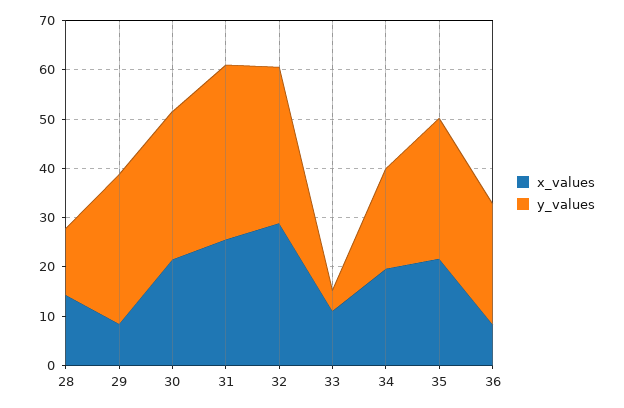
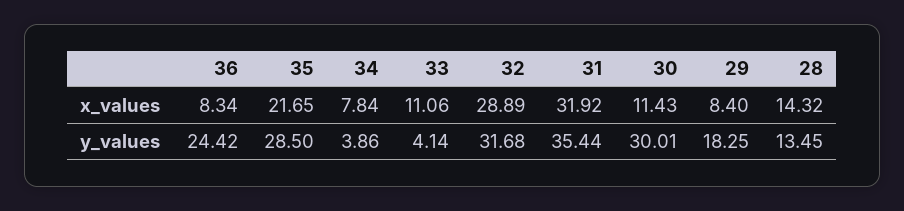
  {
    "x_values": {
      "28": 14.32,
      "29": 8.4,
-     "30": 22,
+     "30": 11.43,
-     "31": 26,
+     "31": 31.92,
      "32": 28.89,
      "33": 11.06,
-     "34": 20,
+     "34": 7.84,
      "35": 21.65,
      "36": 8.34
    },
    "y_values": {
      "28": 13.45,
-     "29": 30,
+     "29": 18.25,
      "30": 30.01,
      "31": 35.44,
      "32": 31.68,
      "33": 4.14,
-     "34": 20,
+     "34": 3.86,
      "35": 28.5,
      "36": 24.42
    }
  }

